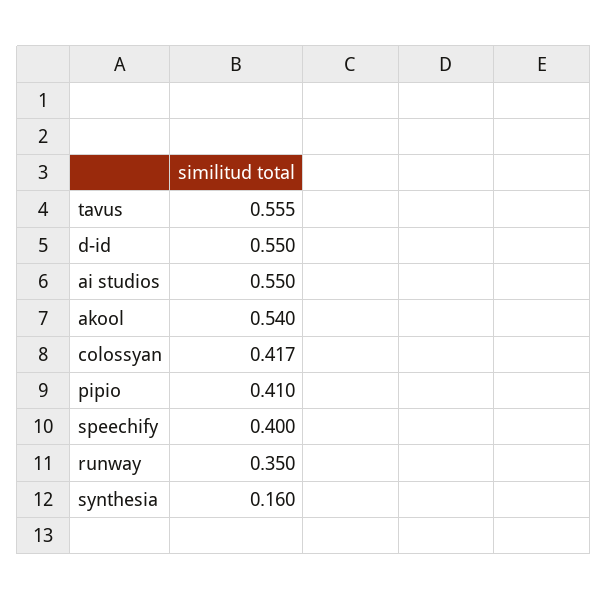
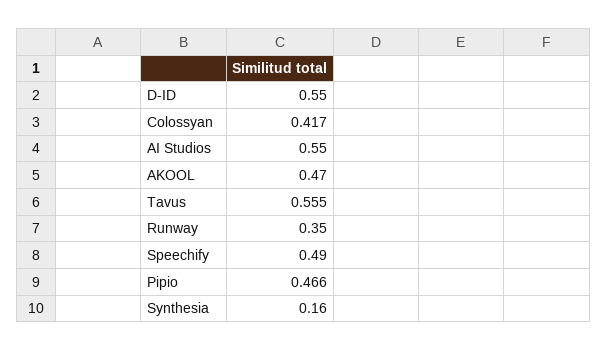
  {
    "tavus": 0.555,
    "d-id": 0.55,
    "ai studios": 0.55,
-   "akool": 0.54,
+   "akool": 0.47,
    "colossyan": 0.417,
-   "pipio": 0.41,
+   "pipio": 0.466,
-   "speechify": 0.4,
+   "speechify": 0.49,
    "runway": 0.35,
    "synthesia": 0.16
  }

